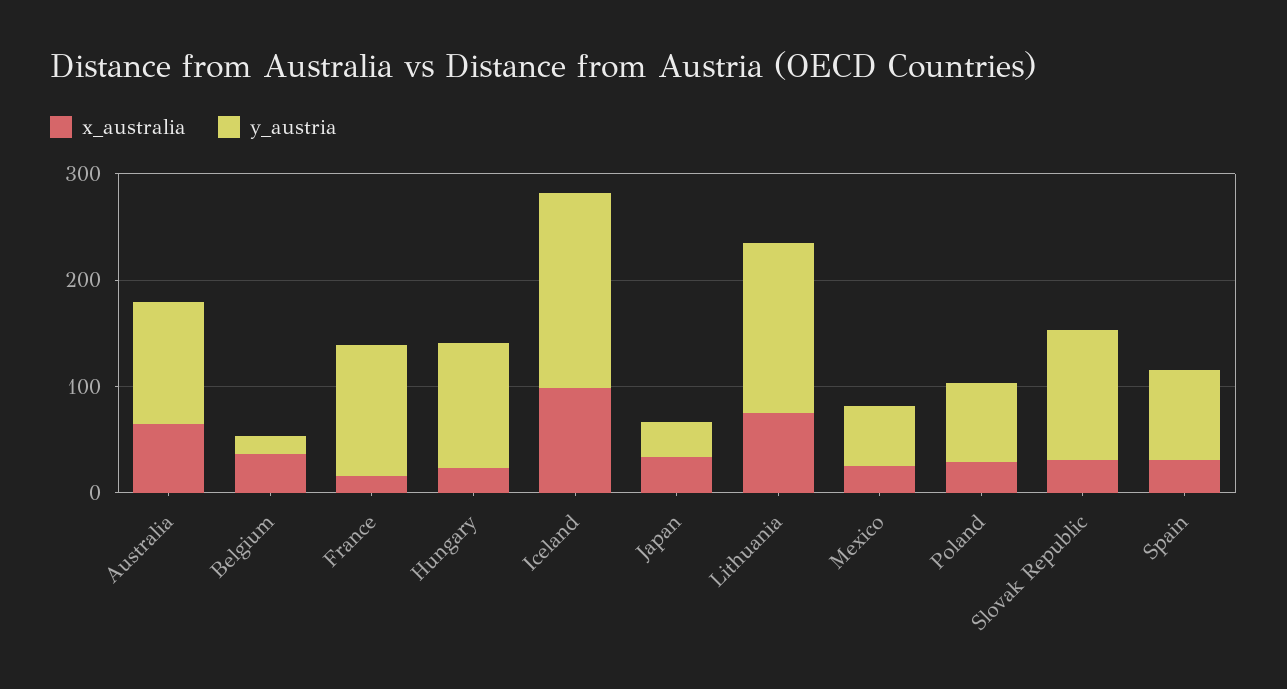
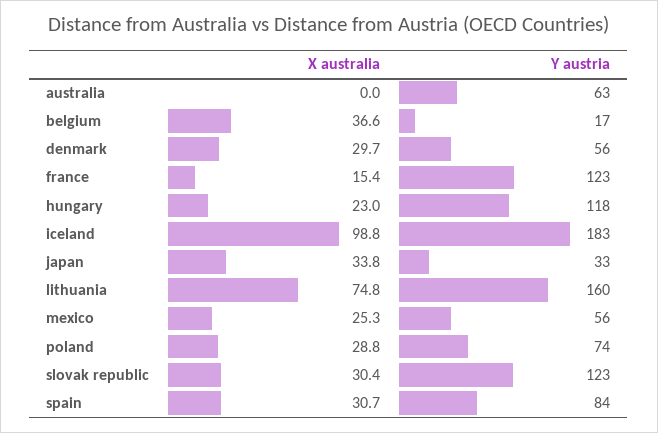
  {
    "x_australia": {
-     "Australia": 60,
+     "Australia": 0,
      "Belgium": 36.6,
      "France": 15.4,
      "Hungary": 23,
      "Iceland": 98.8,
      "Japan": 33.8,
      "Lithuania": 74.8,
      "Mexico": 25.3,
      "Poland": 28.8,
      "Slovak Republic": 30.4,
-     "Spain": 30.7
+     "Spain": 30.7,
+     "denmark": 29.7
    },
    "y_austria": {
-     "Australia": 120,
+     "Australia": 63,
      "Belgium": 17,
      "France": 123,
      "Hungary": 118,
      "Iceland": 183,
      "Japan": 33,
      "Lithuania": 160,
      "Mexico": 56,
      "Poland": 74,
      "Slovak Republic": 123,
-     "Spain": 84
+     "Spain": 84,
+     "denmark": 56
    }
  }

